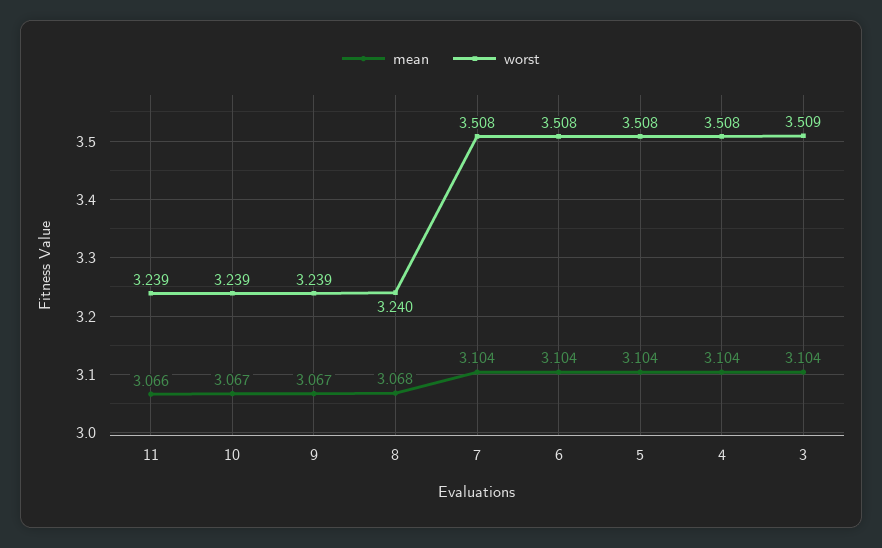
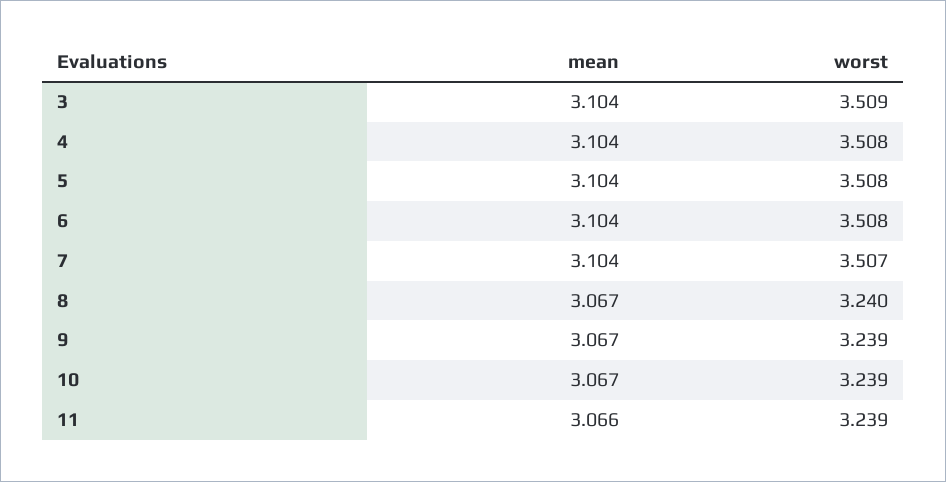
  {
    "mean": {
      "11": 3.066,
      "10": 3.067,
      "9": 3.067,
-     "8": 3.068,
+     "8": 3.067,
      "7": 3.104,
      "6": 3.104,
      "5": 3.104,
      "4": 3.104,
      "3": 3.104
    },
    "worst": {
      "11": 3.239,
      "10": 3.239,
      "9": 3.239,
      "8": 3.24,
-     "7": 3.508,
+     "7": 3.507,
      "6": 3.508,
      "5": 3.508,
      "4": 3.508,
      "3": 3.509
    }
  }

